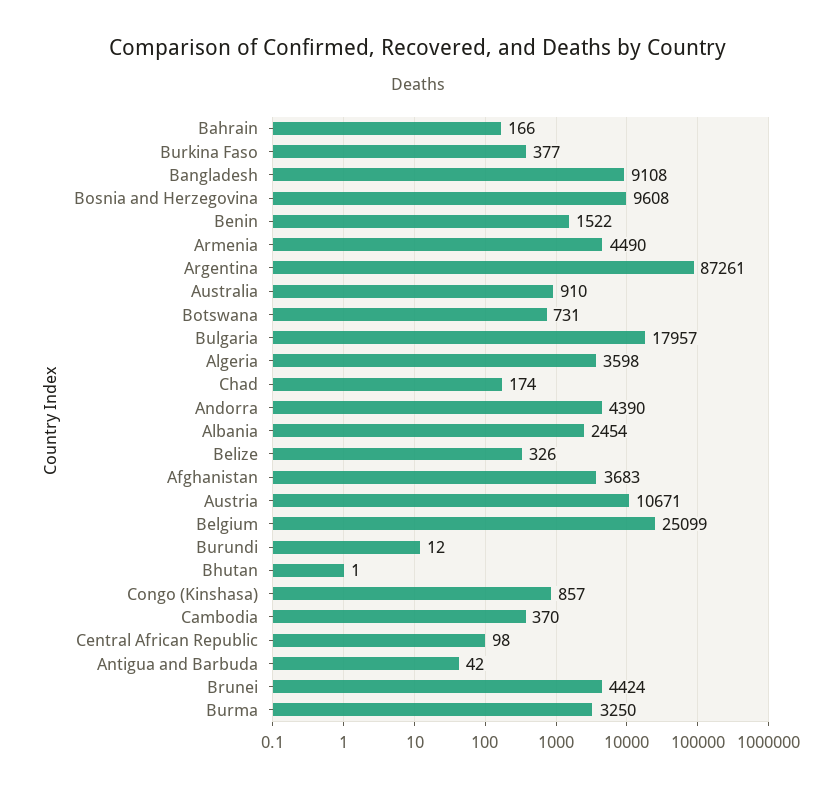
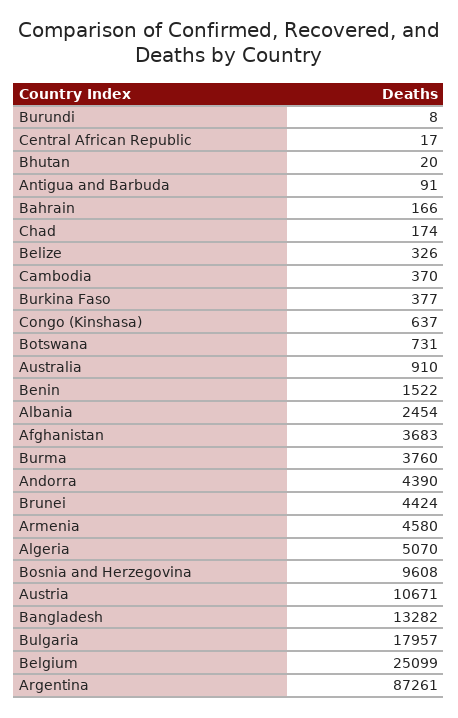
  {
    "Bahrain": 166,
    "Burkina Faso": 377,
-   "Bangladesh": 9108,
+   "Bangladesh": 13282,
    "Bosnia and Herzegovina": 9608,
    "Benin": 1522,
-   "Armenia": 4490,
+   "Armenia": 4580,
    "Argentina": 87261,
    "Australia": 910,
    "Botswana": 731,
    "Bulgaria": 17957,
-   "Algeria": 3598,
+   "Algeria": 5070,
    "Chad": 174,
    "Andorra": 4390,
    "Albania": 2454,
    "Belize": 326,
    "Afghanistan": 3683,
    "Austria": 10671,
    "Belgium": 25099,
-   "Burundi": 12,
+   "Burundi": 8,
-   "Bhutan": 1,
+   "Bhutan": 20,
-   "Congo (Kinshasa)": 857,
+   "Congo (Kinshasa)": 637,
    "Cambodia": 370,
-   "Central African Republic": 98,
+   "Central African Republic": 17,
-   "Antigua and Barbuda": 42,
+   "Antigua and Barbuda": 91,
    "Brunei": 4424,
-   "Burma": 3250
+   "Burma": 3760
  }

